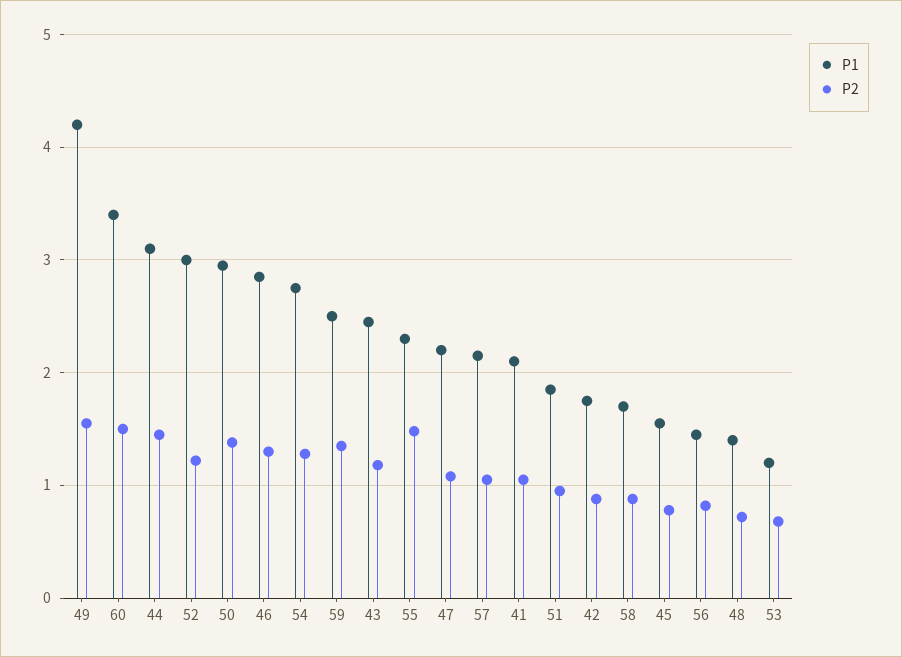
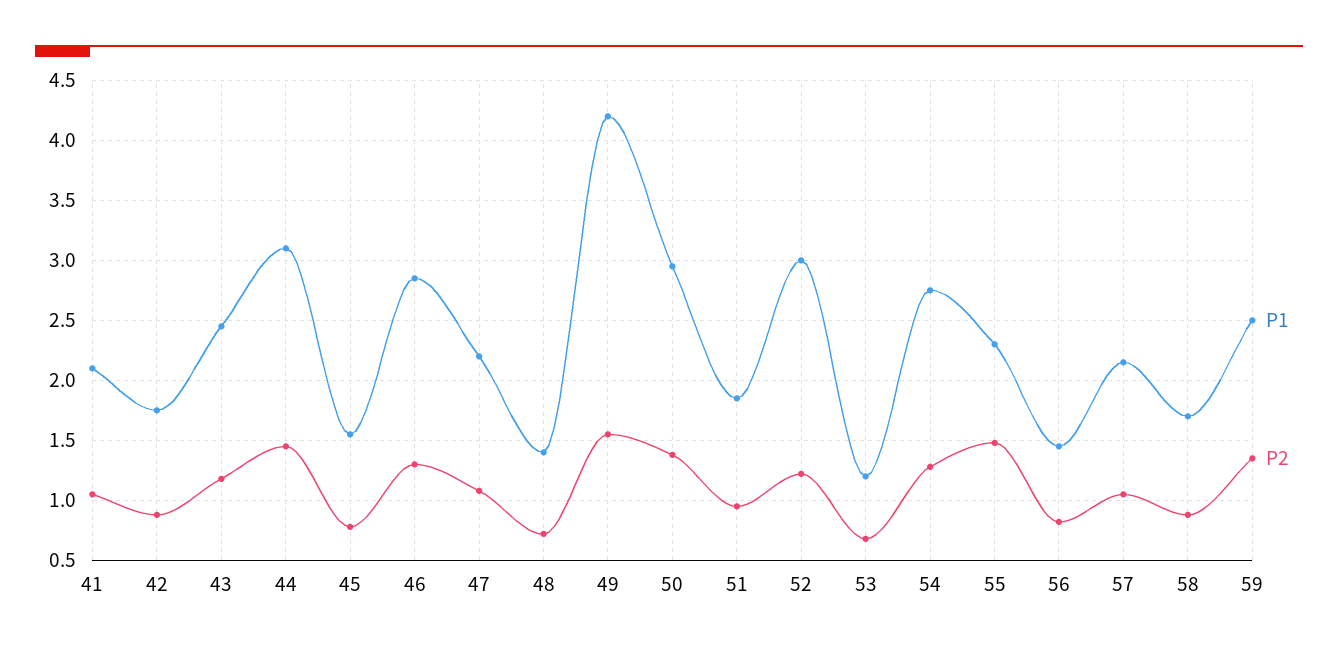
  {
    "P1": {
      "49": 4.2,
-     "60": 3.4,
      "44": 3.1,
      "52": 3,
      "50": 2.95,
      "46": 2.85,
      "54": 2.75,
      "59": 2.5,
      "43": 2.45,
      "55": 2.3,
      "47": 2.2,
      "57": 2.15,
      "41": 2.1,
      "51": 1.85,
      "42": 1.75,
      "58": 1.7,
      "45": 1.55,
      "56": 1.45,
      "48": 1.4,
      "53": 1.2
    },
    "P2": {
      "49": 1.55,
-     "60": 1.5,
      "44": 1.45,
      "52": 1.2,
      "50": 1.4,
      "46": 1.3,
      "54": 1.3,
      "59": 1.35,
      "43": 1.2,
      "55": 1.5,
      "47": 1.1,
      "57": 1.05,
      "41": 1.05,
      "51": 0.95,
      "42": 0.9,
      "58": 0.9,
      "45": 0.8,
      "56": 0.8,
      "48": 0.7,
      "53": 0.7
    }
  }

